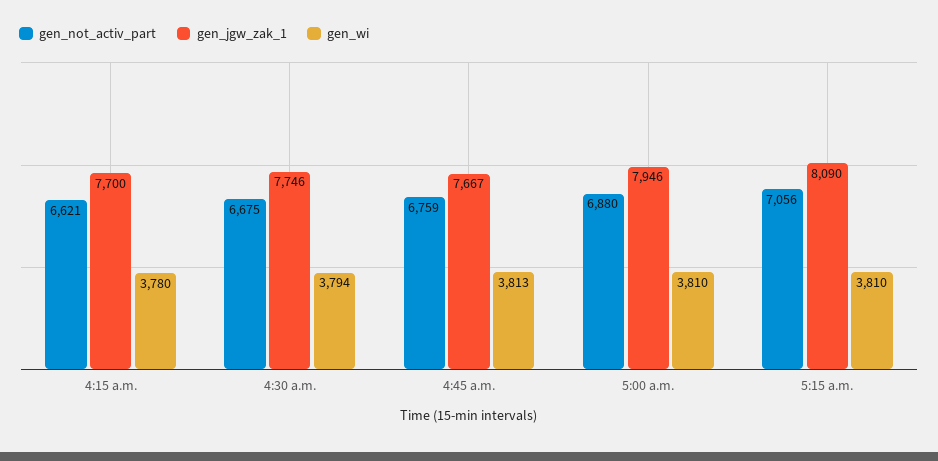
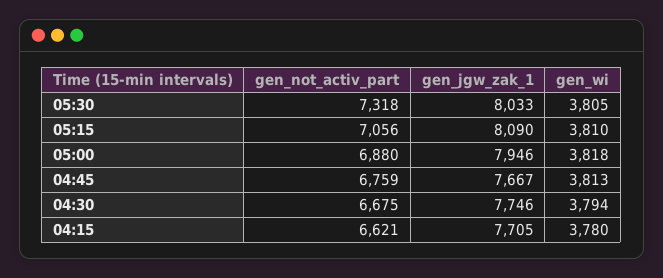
  {
    "gen_not_activ_part": {
      "4:15 a.m.": 6621,
      "4:30 a.m.": 6675,
      "4:45 a.m.": 6759,
      "5:00 a.m.": 6880,
-     "5:15 a.m.": 7056
+     "5:15 a.m.": 7056,
+     "05:30": 7318
    },
    "gen_jgw_zak_1": {
-     "4:15 a.m.": 7700,
+     "4:15 a.m.": 7705,
      "4:30 a.m.": 7746,
      "4:45 a.m.": 7667,
      "5:00 a.m.": 7946,
-     "5:15 a.m.": 8090
+     "5:15 a.m.": 8090,
+     "05:30": 8033
    },
    "gen_wi": {
      "4:15 a.m.": 3780,
      "4:30 a.m.": 3794,
      "4:45 a.m.": 3813,
-     "5:00 a.m.": 3810,
+     "5:00 a.m.": 3818,
-     "5:15 a.m.": 3810
+     "5:15 a.m.": 3810,
+     "05:30": 3805
    }
  }

